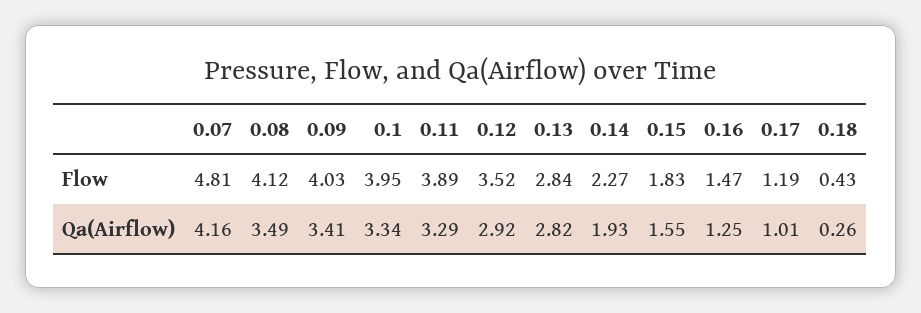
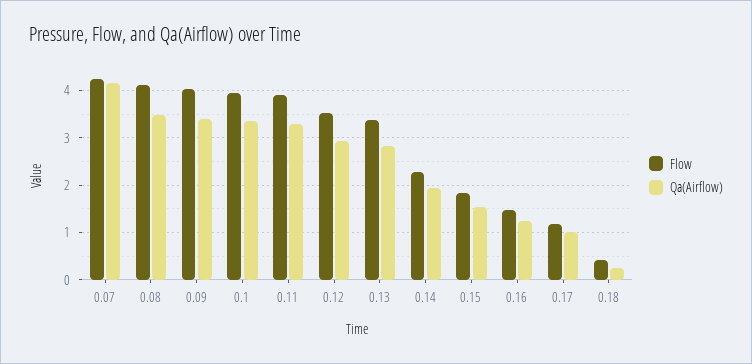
  {
    "Flow": {
-     "0.07": 4.81,
+     "0.07": 4.2,
      "0.08": 4.12,
      "0.09": 4.03,
      "0.1": 3.95,
      "0.11": 3.89,
      "0.12": 3.52,
-     "0.13": 2.84,
+     "0.13": 3.4,
      "0.14": 2.27,
      "0.15": 1.83,
      "0.16": 1.47,
      "0.17": 1.19,
      "0.18": 0.43
    },
    "Qa(Airflow)": {
      "0.07": 4.16,
      "0.08": 3.49,
      "0.09": 3.41,
      "0.1": 3.34,
      "0.11": 3.29,
      "0.12": 2.92,
      "0.13": 2.82,
      "0.14": 1.93,
      "0.15": 1.55,
      "0.16": 1.25,
      "0.17": 1.01,
      "0.18": 0.26
    }
  }

